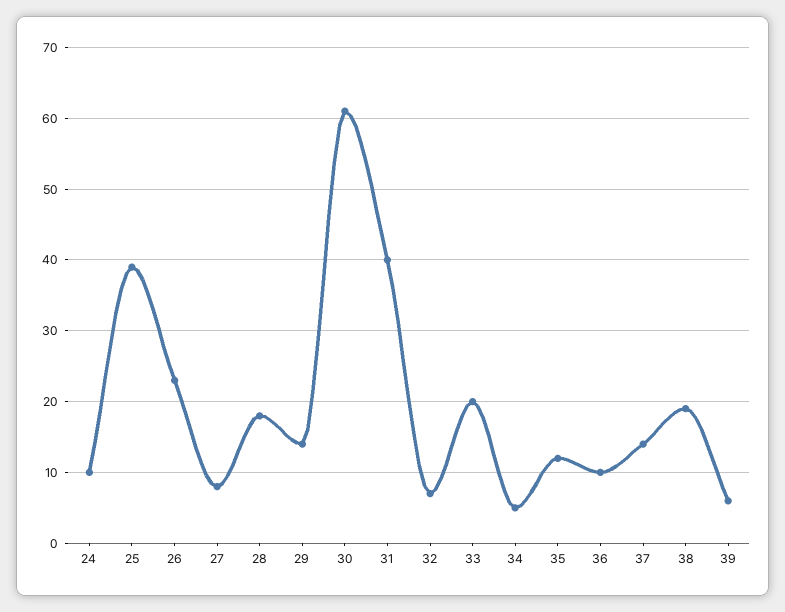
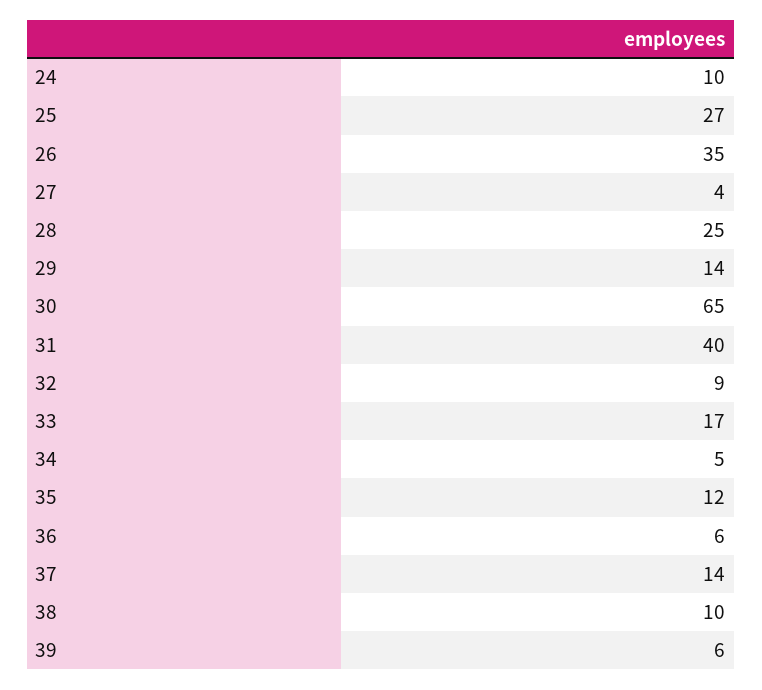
  {
    "24": 10,
-   "25": 39,
+   "25": 27,
-   "26": 23,
+   "26": 35,
-   "27": 8,
+   "27": 4,
-   "28": 18,
+   "28": 25,
    "29": 14,
-   "30": 61,
+   "30": 65,
    "31": 40,
-   "32": 7,
+   "32": 9,
-   "33": 20,
+   "33": 17,
    "34": 5,
    "35": 12,
-   "36": 10,
+   "36": 6,
    "37": 14,
-   "38": 19,
+   "38": 10,
    "39": 6
  }

